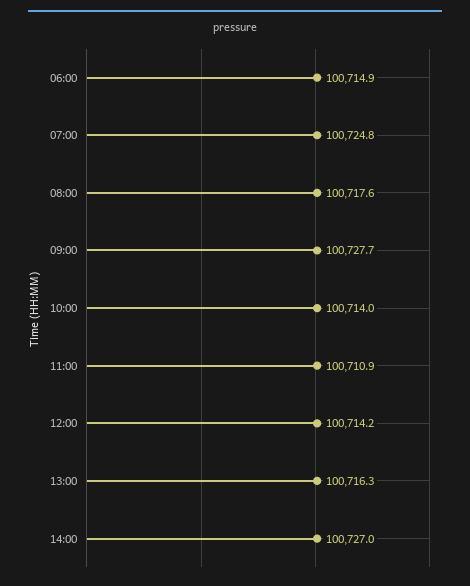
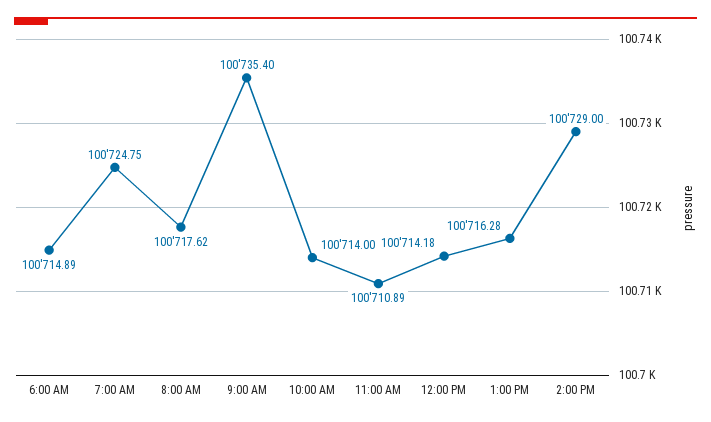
  {
    "06:00": 100714.89,
    "07:00": 100724.75,
    "08:00": 100717.62,
-   "09:00": 100727.7,
+   "09:00": 100735.4,
    "10:00": 100714,
    "11:00": 100710.89,
    "12:00": 100714.18,
    "13:00": 100716.28,
-   "14:00": 100727
+   "14:00": 100729
  }

